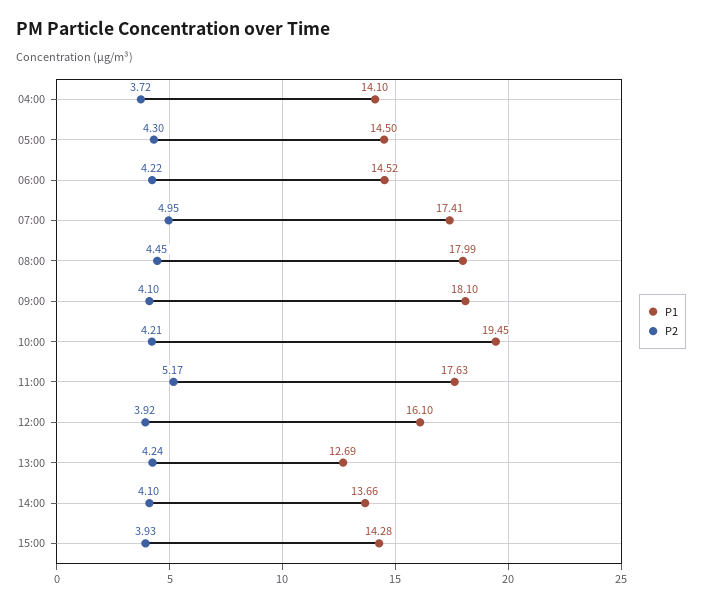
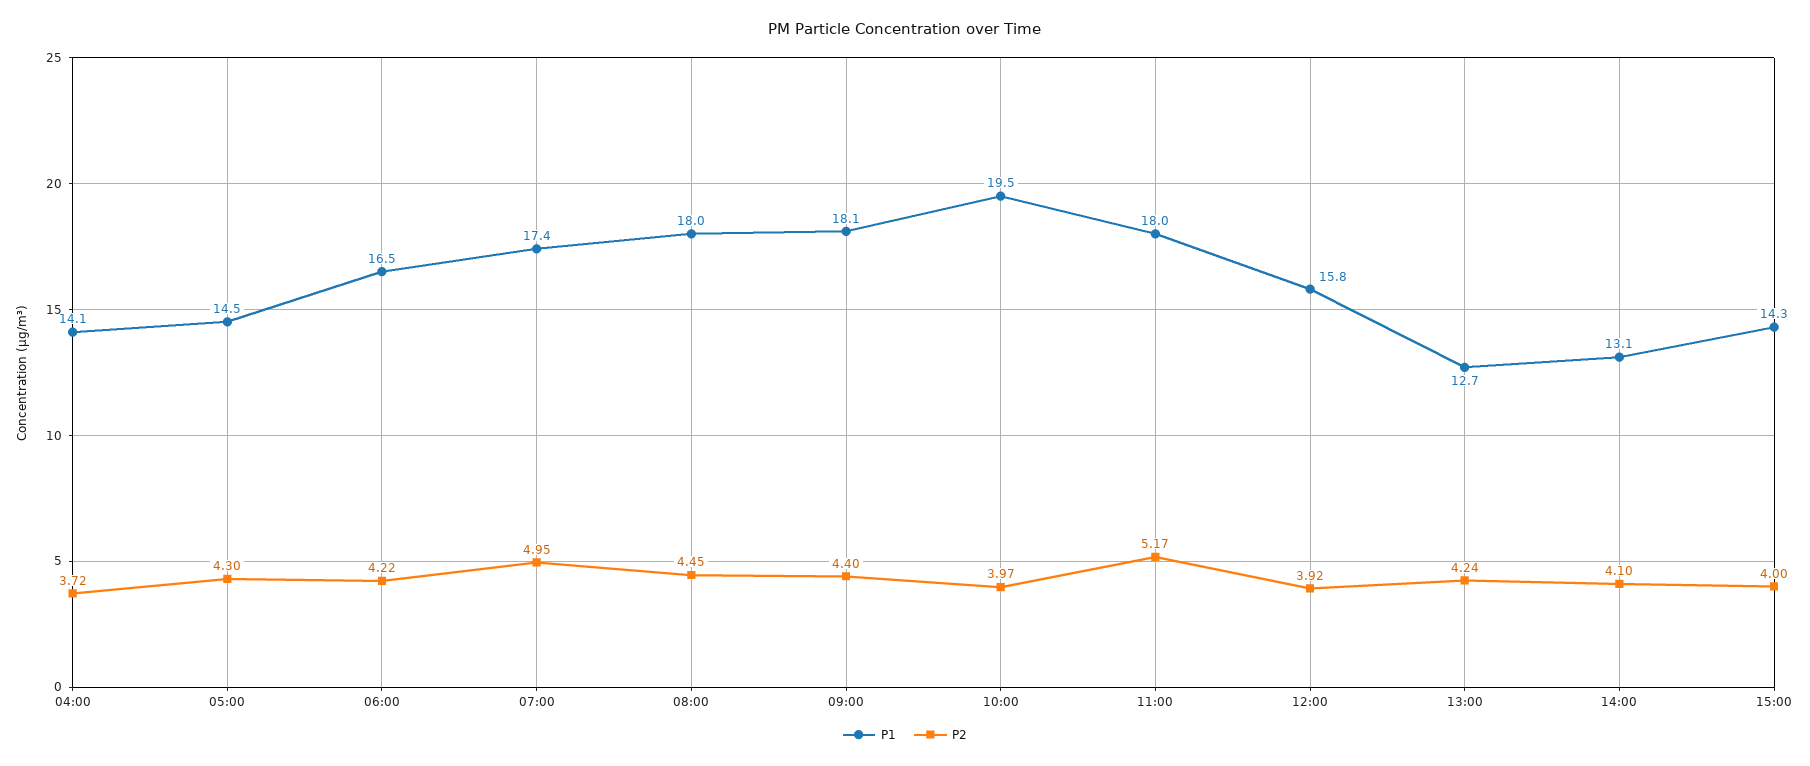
  {
    "P1": {
      "04:00": 14.1,
      "05:00": 14.5,
-     "06:00": 14.52,
+     "06:00": 16.5,
      "07:00": 17.41,
      "08:00": 17.99,
      "09:00": 18.1,
      "10:00": 19.45,
-     "11:00": 17.63,
+     "11:00": 18,
-     "12:00": 16.1,
+     "12:00": 15.8,
      "13:00": 12.69,
-     "14:00": 13.66,
+     "14:00": 13.1,
      "15:00": 14.28
    },
    "P2": {
      "04:00": 3.72,
      "05:00": 4.3,
      "06:00": 4.22,
      "07:00": 4.95,
      "08:00": 4.45,
-     "09:00": 4.1,
+     "09:00": 4.4,
-     "10:00": 4.21,
+     "10:00": 3.97,
      "11:00": 5.17,
      "12:00": 3.92,
      "13:00": 4.24,
      "14:00": 4.1,
-     "15:00": 3.93
+     "15:00": 4
    }
  }

